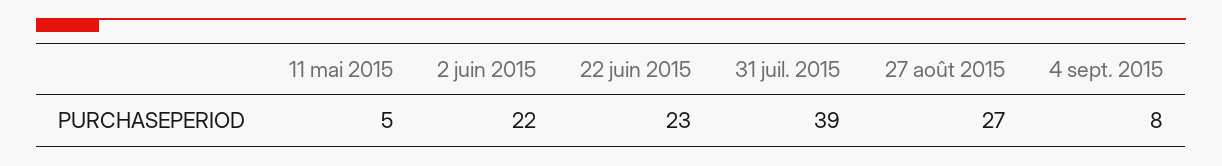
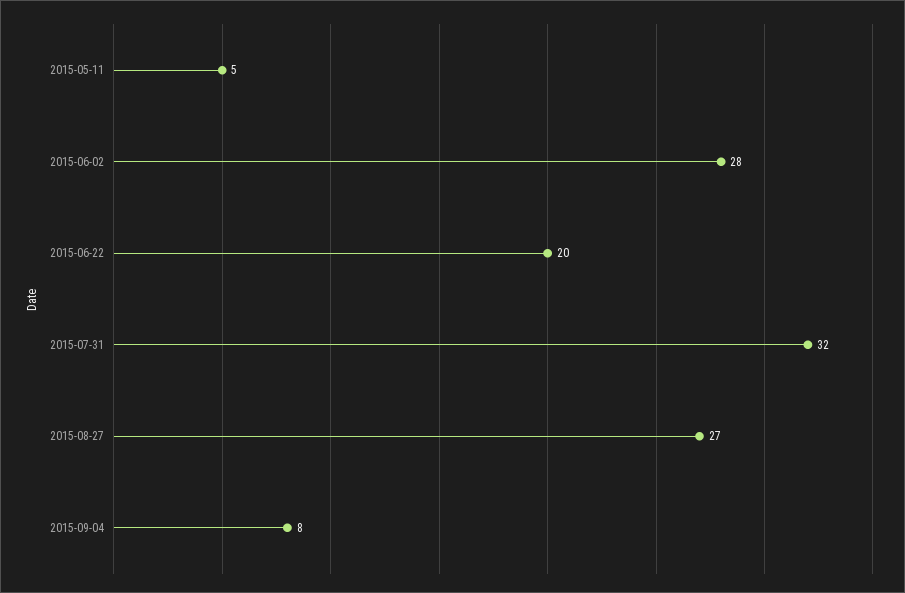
  {
    "11 mai 2015": 5,
-   "2 juin 2015": 22,
+   "2 juin 2015": 28,
-   "22 juin 2015": 23,
+   "22 juin 2015": 20,
-   "31 juil. 2015": 39,
+   "31 juil. 2015": 32,
    "27 août 2015": 27,
    "4 sept. 2015": 8
  }

